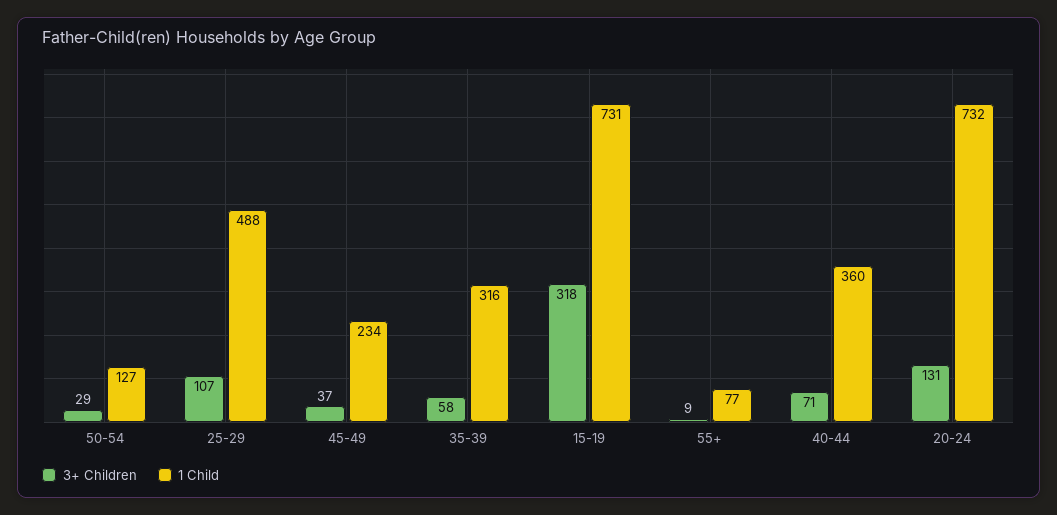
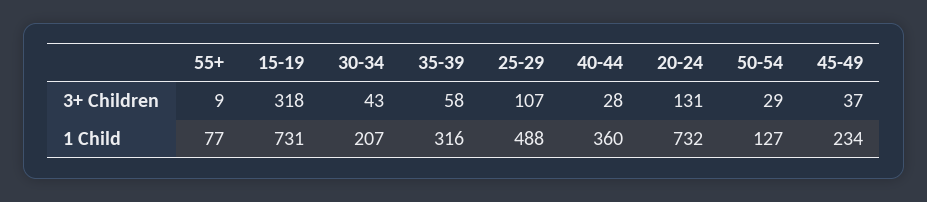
  {
    "3+ Children": {
      "50-54": 29,
      "25-29": 107,
      "45-49": 37,
      "35-39": 58,
      "15-19": 318,
      "55+": 9,
-     "40-44": 71,
+     "40-44": 28,
-     "20-24": 131
+     "20-24": 131,
+     "30-34": 43
    },
    "1 Child": {
      "50-54": 127,
      "25-29": 488,
      "45-49": 234,
      "35-39": 316,
      "15-19": 731,
      "55+": 77,
      "40-44": 360,
-     "20-24": 732
+     "20-24": 732,
+     "30-34": 207
    }
  }

